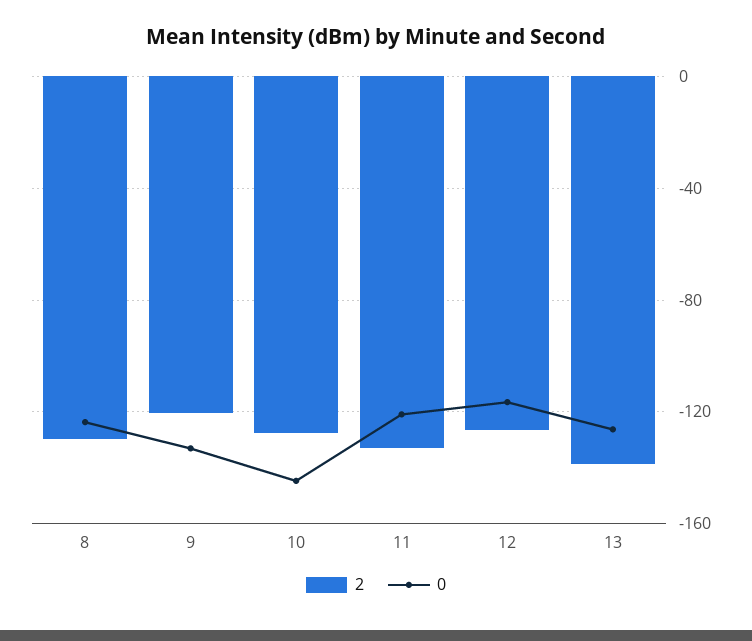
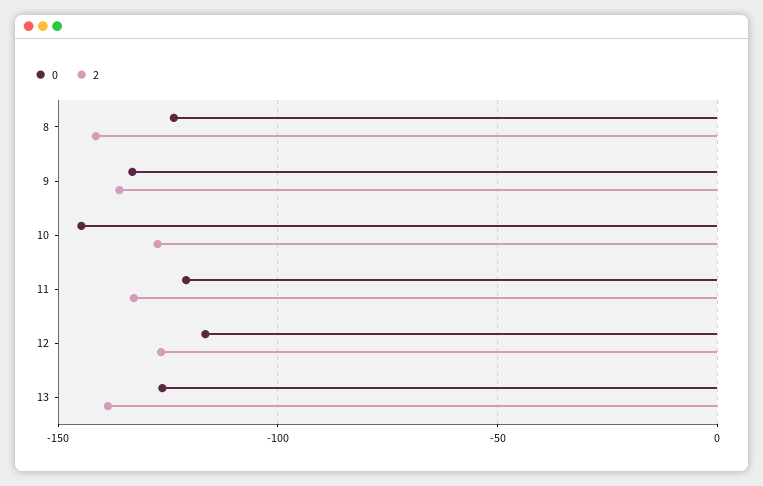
  {
    "2": {
-     "8": -130,
+     "8": -140,
-     "9": -120,
+     "9": -135,
      "10": -125,
      "11": -135,
      "12": -125,
      "13": -140
    },
    "0": {
      "8": -125,
      "9": -135,
      "10": -145,
      "11": -120,
      "12": -115,
      "13": -125
    }
  }

